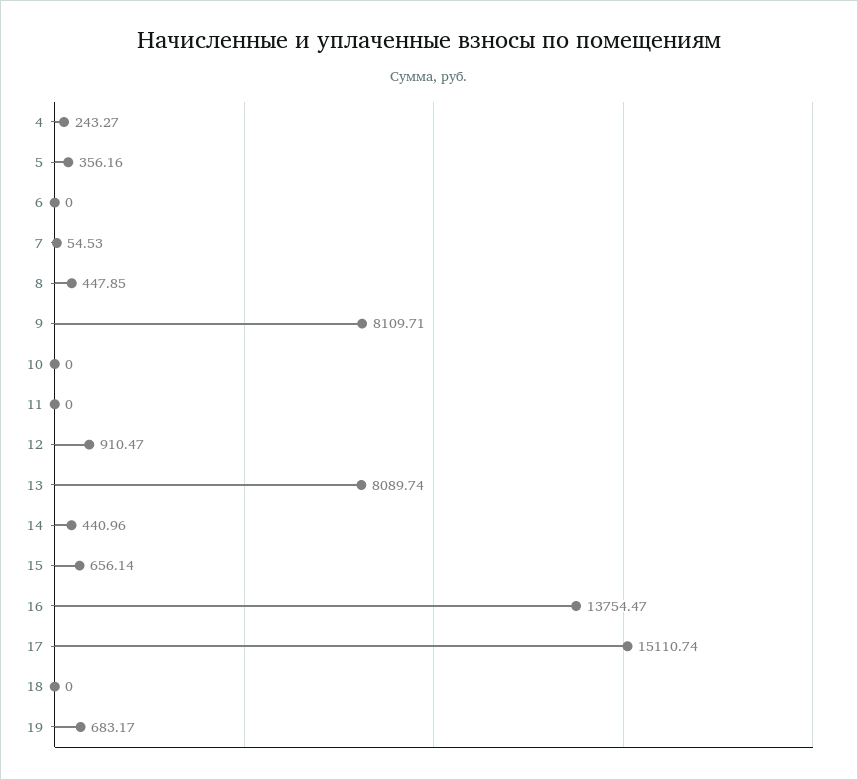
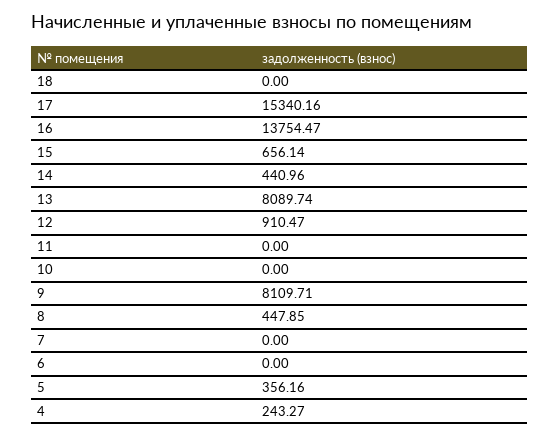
  {
    "4": 243.27,
    "5": 356.16,
    "6": 0,
-   "7": 54.53,
+   "7": 0,
    "8": 447.85,
    "9": 8109.71,
    "10": 0,
    "11": 0,
    "12": 910.47,
    "13": 8089.74,
    "14": 440.96,
    "15": 656.14,
    "16": 13754.47,
-   "17": 15110.74,
+   "17": 15340.16,
-   "18": 0,
+   "18": 0
-   "19": 683.17
  }

